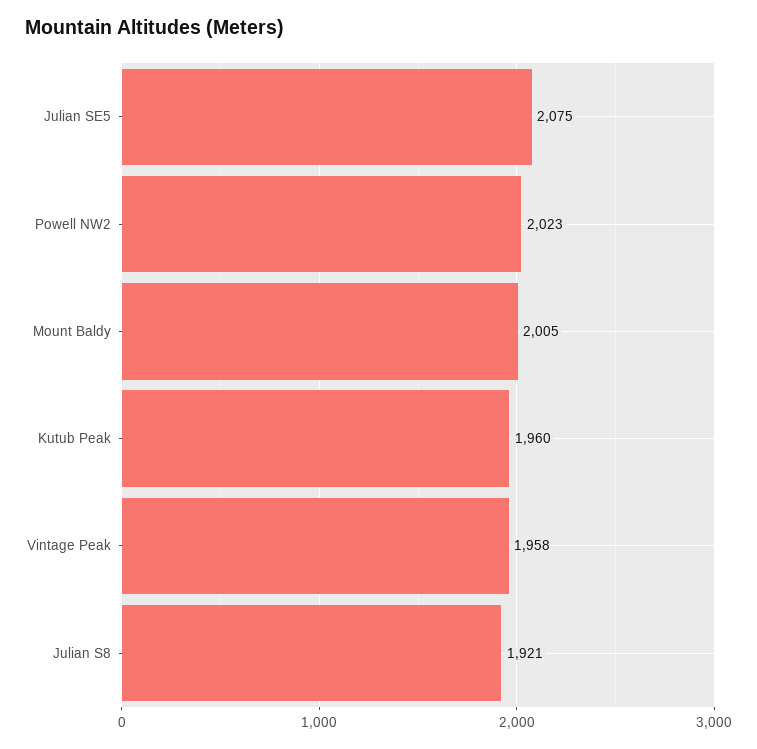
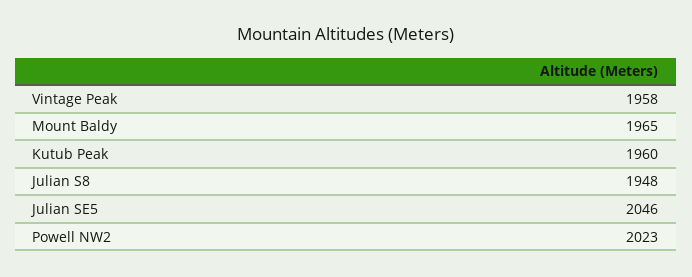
  {
-   "Julian SE5": 2075,
+   "Julian SE5": 2046,
    "Powell NW2": 2023,
-   "Mount Baldy": 2005,
+   "Mount Baldy": 1965,
    "Kutub Peak": 1960,
    "Vintage Peak": 1958,
-   "Julian S8": 1921
+   "Julian S8": 1948
  }

